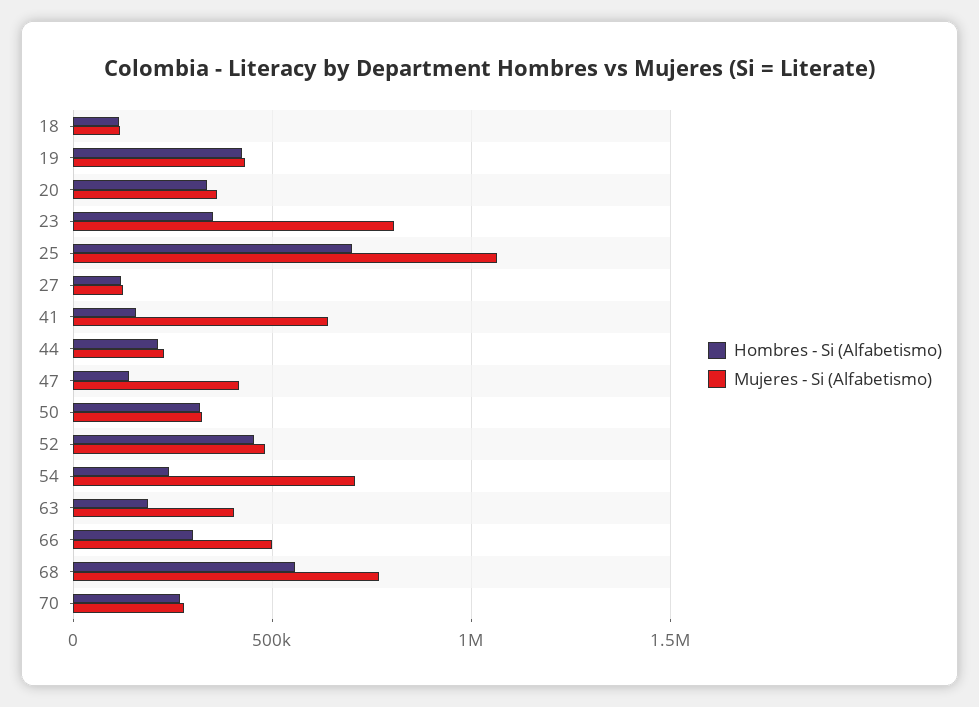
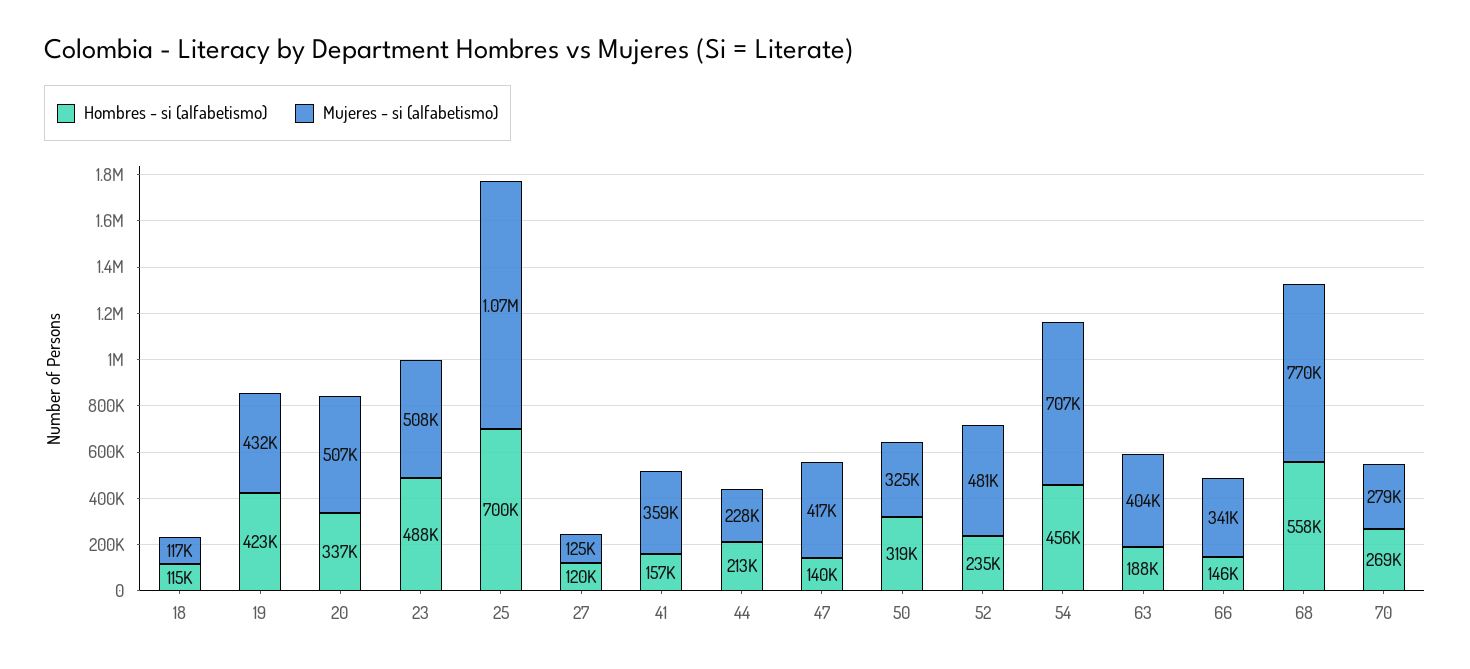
  {
    "Hombres - Si (Alfabetismo)": {
      "18": 115000,
      "19": 423000,
      "20": 337000,
-     "23": 350000,
+     "23": 488000,
      "25": 700000,
      "27": 120000,
      "41": 157000,
      "44": 213000,
      "47": 140000,
      "50": 319000,
-     "52": 450000,
+     "52": 235000,
-     "54": 250000,
+     "54": 456000,
      "63": 188000,
-     "66": 300000,
+     "66": 146000,
      "68": 558000,
      "70": 269000
    },
    "Mujeres - Si (Alfabetismo)": {
      "18": 117000,
      "19": 432000,
-     "20": 350000,
+     "20": 507000,
-     "23": 800000,
+     "23": 508000,
      "25": 1070000,
      "27": 125000,
-     "41": 650000,
+     "41": 359000,
      "44": 228000,
      "47": 417000,
      "50": 325000,
      "52": 481000,
      "54": 707000,
      "63": 404000,
-     "66": 500000,
+     "66": 341000,
      "68": 770000,
      "70": 279000
    }
  }

